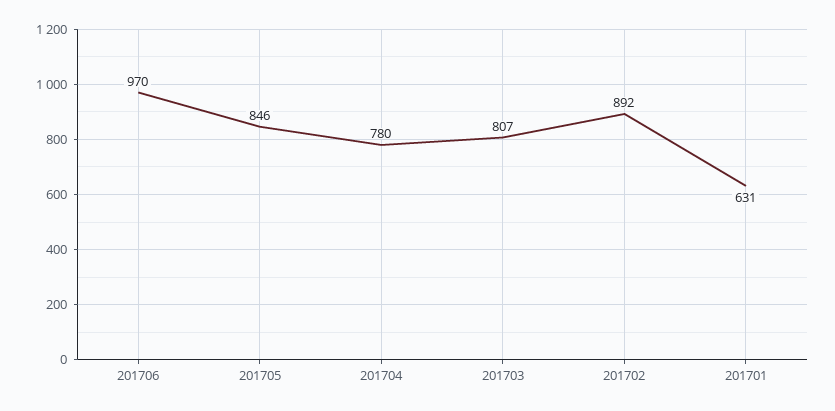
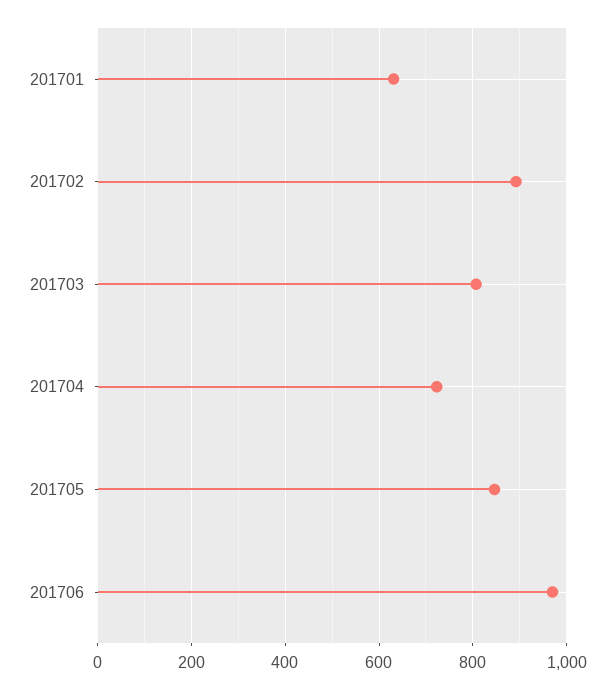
  {
    "201706": 970,
    "201705": 846,
-   "201704": 780,
+   "201704": 720,
    "201703": 807,
    "201702": 892,
    "201701": 631
  }

